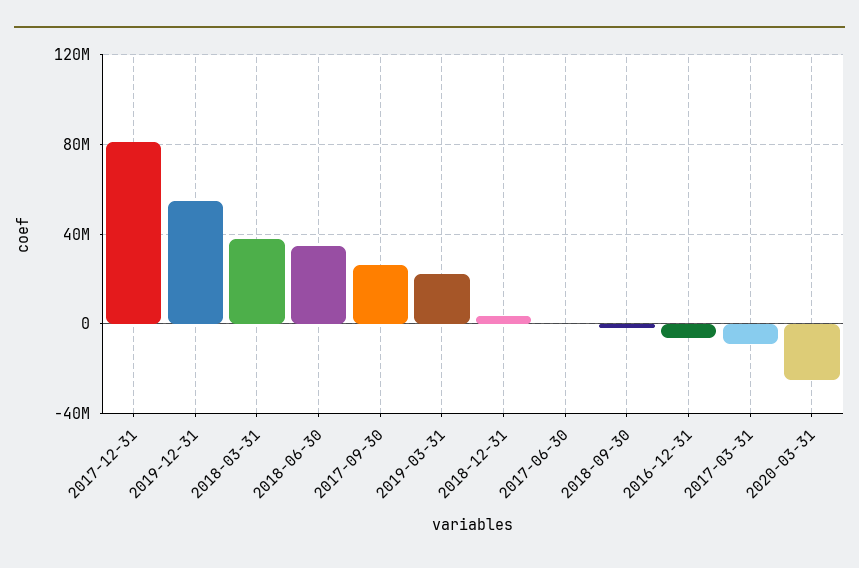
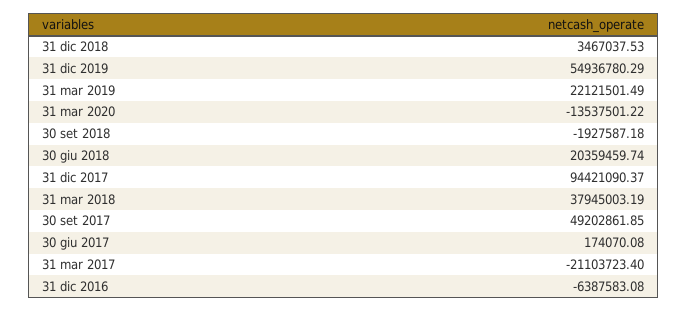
  {
-   "2017-12-31": 80000000,
+   "2017-12-31": 94421090.37,
    "2019-12-31": 54936780.29,
    "2018-03-31": 37945003.19,
-   "2018-06-30": 35000000,
+   "2018-06-30": 20359459.74,
-   "2017-09-30": 25000000,
+   "2017-09-30": 49202861.85,
    "2019-03-31": 22121501.49,
    "2018-12-31": 3467037.53,
    "2017-06-30": 174070.08,
    "2018-09-30": -1927587.18,
    "2016-12-31": -6387583.08,
-   "2017-03-31": -10000000,
+   "2017-03-31": -21103723.4,
-   "2020-03-31": -25000000
+   "2020-03-31": -13537501.22
  }

